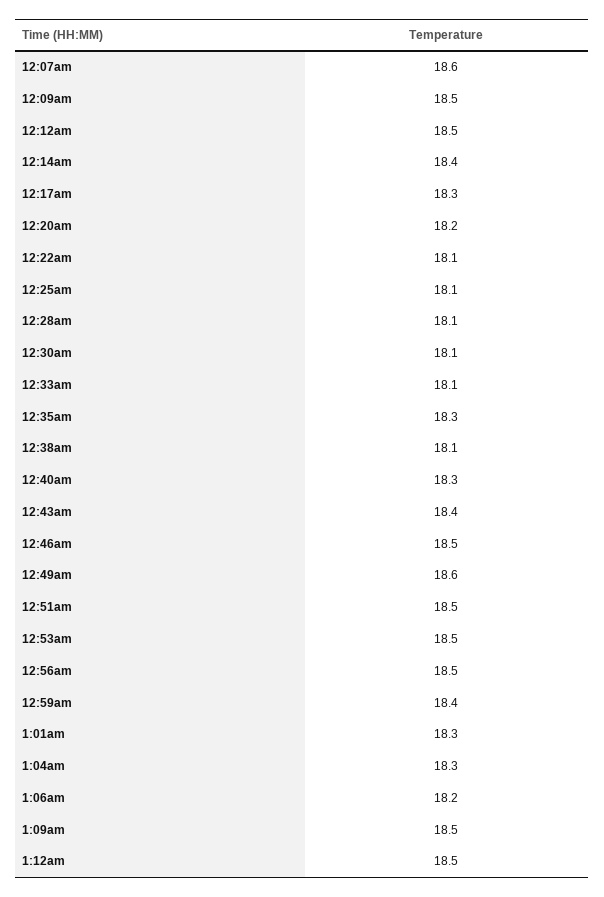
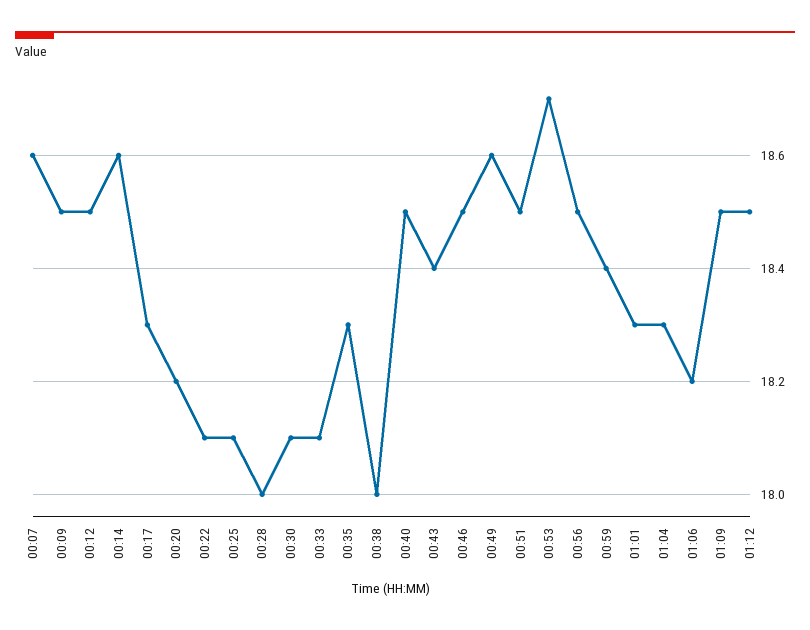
  {
    "12:07am": 18.6,
    "12:09am": 18.5,
    "12:12am": 18.5,
-   "12:14am": 18.4,
+   "12:14am": 18.6,
    "12:17am": 18.3,
    "12:20am": 18.2,
    "12:22am": 18.1,
    "12:25am": 18.1,
-   "12:28am": 18.1,
+   "12:28am": 18,
    "12:30am": 18.1,
    "12:33am": 18.1,
    "12:35am": 18.3,
-   "12:38am": 18.1,
+   "12:38am": 18,
-   "12:40am": 18.3,
+   "12:40am": 18.5,
    "12:43am": 18.4,
    "12:46am": 18.5,
    "12:49am": 18.6,
    "12:51am": 18.5,
-   "12:53am": 18.5,
+   "12:53am": 18.7,
    "12:56am": 18.5,
    "12:59am": 18.4,
    "1:01am": 18.3,
    "1:04am": 18.3,
    "1:06am": 18.2,
    "1:09am": 18.5,
    "1:12am": 18.5
  }

